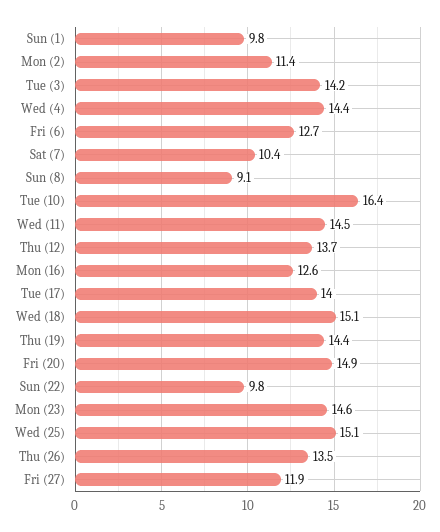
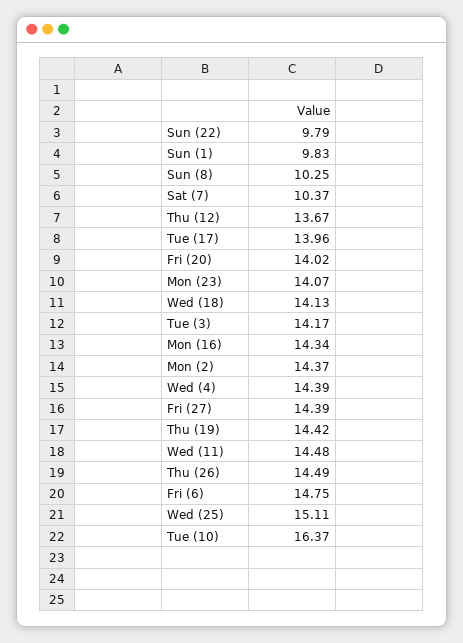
  {
    "Sun (1)": 9.83,
-   "Mon (2)": 11.4,
+   "Mon (2)": 14.37,
    "Tue (3)": 14.17,
    "Wed (4)": 14.39,
-   "Fri (6)": 12.7,
+   "Fri (6)": 14.75,
    "Sat (7)": 10.37,
-   "Sun (8)": 9.1,
+   "Sun (8)": 10.25,
    "Tue (10)": 16.37,
    "Wed (11)": 14.48,
    "Thu (12)": 13.67,
-   "Mon (16)": 12.6,
+   "Mon (16)": 14.34,
    "Tue (17)": 13.96,
-   "Wed (18)": 15.1,
+   "Wed (18)": 14.13,
    "Thu (19)": 14.42,
-   "Fri (20)": 14.9,
+   "Fri (20)": 14.02,
    "Sun (22)": 9.79,
-   "Mon (23)": 14.6,
+   "Mon (23)": 14.07,
    "Wed (25)": 15.11,
-   "Thu (26)": 13.5,
+   "Thu (26)": 14.49,
-   "Fri (27)": 11.9
+   "Fri (27)": 14.39
  }

